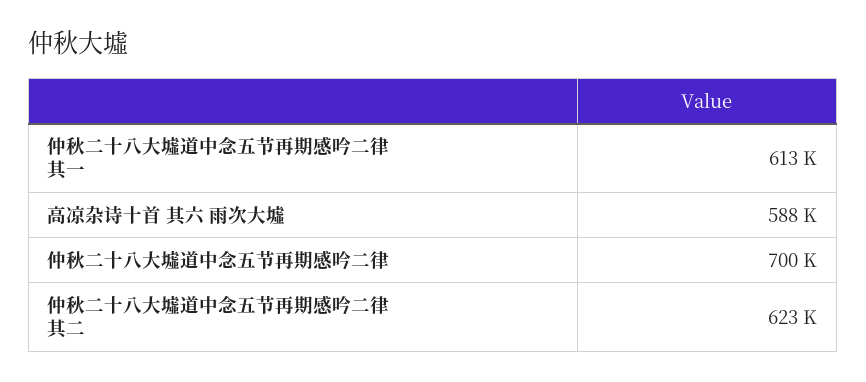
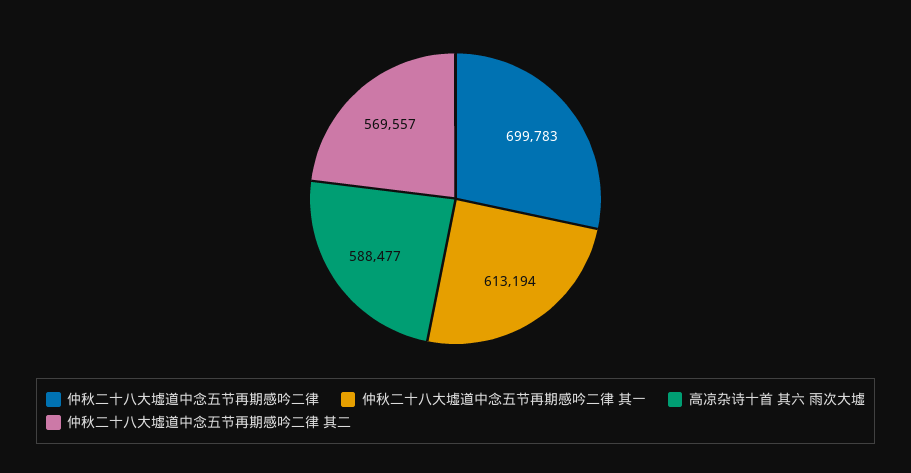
  {
    "仲秋二十八大墟道中念五节再期感吟二律 其一": 613194,
    "高凉杂诗十首 其六 雨次大墟": 588477,
    "仲秋二十八大墟道中念五节再期感吟二律": 699783,
-   "仲秋二十八大墟道中念五节再期感吟二律 其二": 623000
+   "仲秋二十八大墟道中念五节再期感吟二律 其二": 569557
  }

